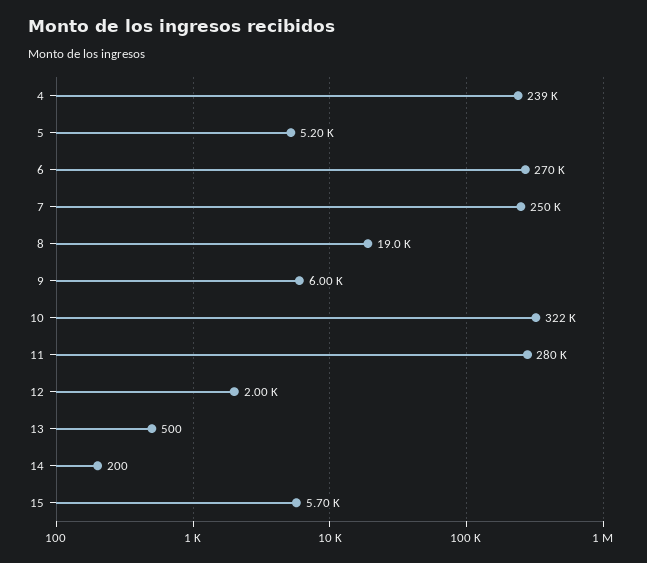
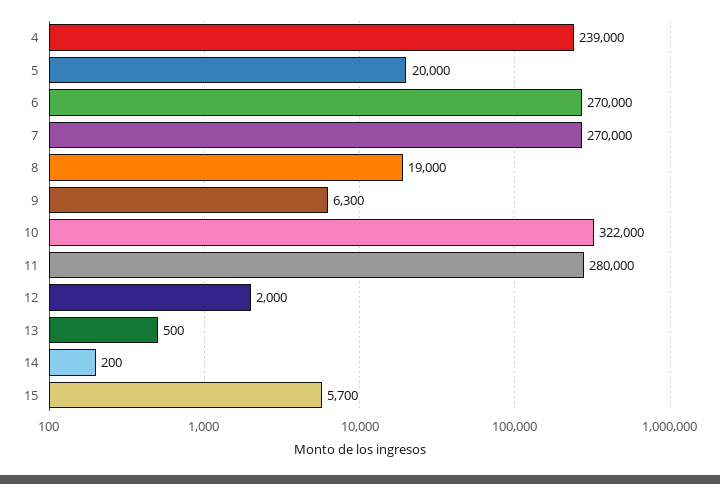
  {
    "4": 239000,
-   "5": 5200,
+   "5": 20000,
    "6": 270000,
-   "7": 250000,
+   "7": 270000,
    "8": 19000,
-   "9": 6000,
+   "9": 6300,
    "10": 322000,
    "11": 280000,
    "12": 2000,
    "13": 500,
    "14": 200,
    "15": 5700
  }

